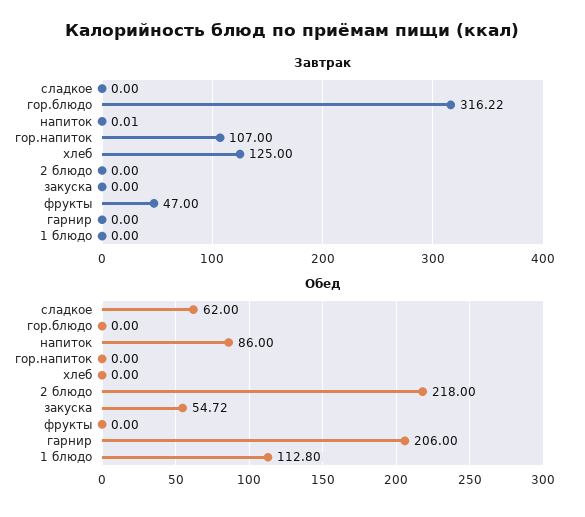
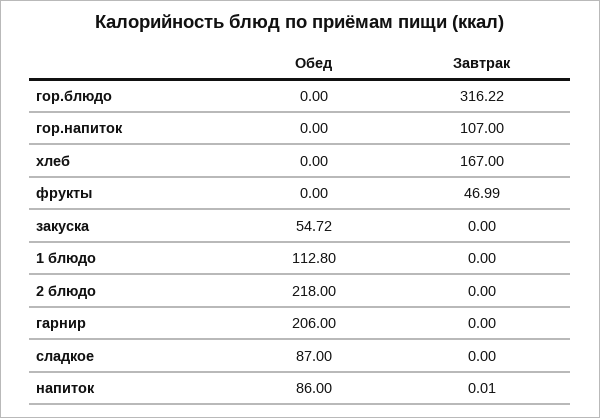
  {
    "Завтрак": {
      "сладкое": 0,
      "гор.блюдо": 316.22,
      "напиток": 0.01,
      "гор.напиток": 107,
-     "хлеб": 125,
+     "хлеб": 167,
      "2 блюдо": 0,
      "закуска": 0,
-     "фрукты": 47,
+     "фрукты": 46.99,
      "гарнир": 0,
      "1 блюдо": 0
    },
    "Обед": {
-     "сладкое": 62,
+     "сладкое": 87,
      "гор.блюдо": 0,
      "напиток": 86,
      "гор.напиток": 0,
      "хлеб": 0,
      "2 блюдо": 218,
      "закуска": 54.72,
      "фрукты": 0,
      "гарнир": 206,
      "1 блюдо": 112.8
    }
  }

